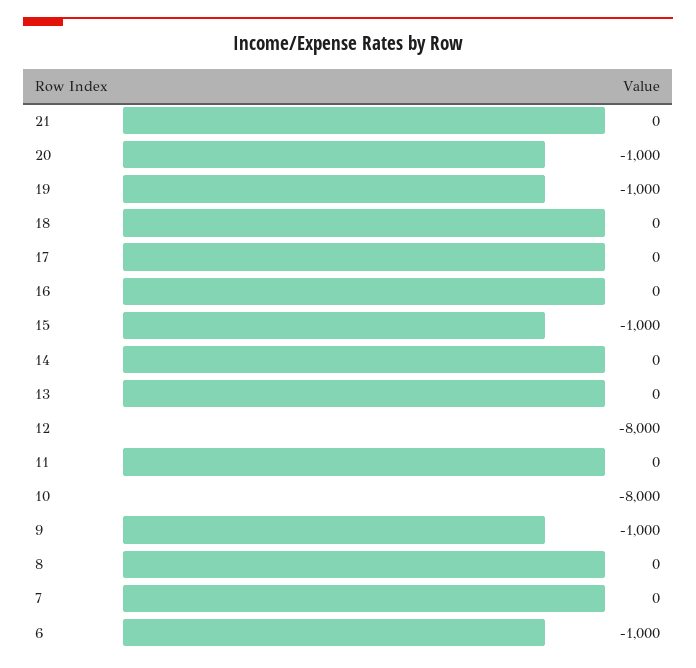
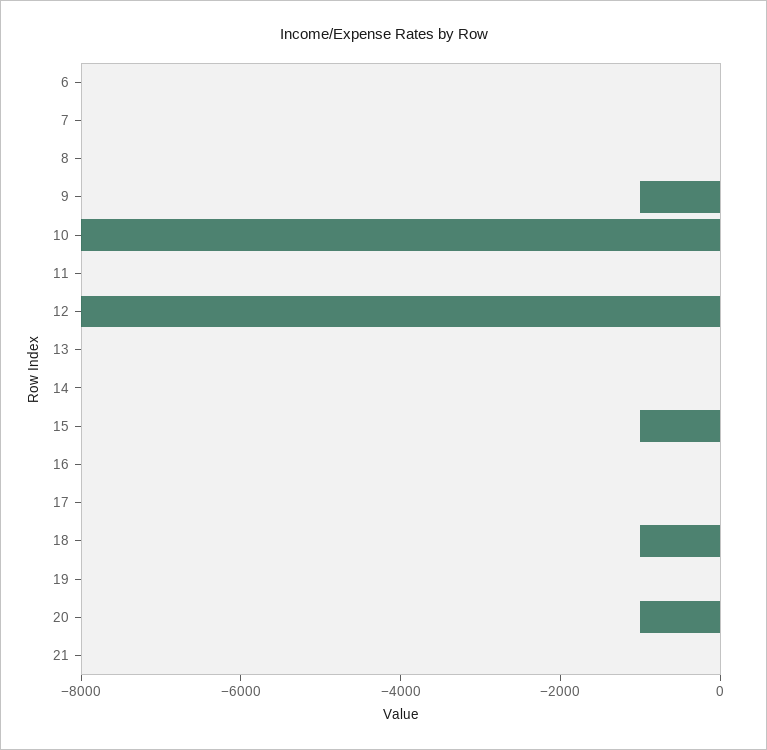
  {
    "21": 0,
    "20": -1000,
-   "19": -1000,
+   "19": 0,
-   "18": 0,
+   "18": -1000,
    "17": 0,
    "16": 0,
    "15": -1000,
    "14": 0,
    "13": 0,
    "12": -8000,
    "11": 0,
    "10": -8000,
    "9": -1000,
    "8": 0,
    "7": 0,
-   "6": -1000
+   "6": 0
  }

